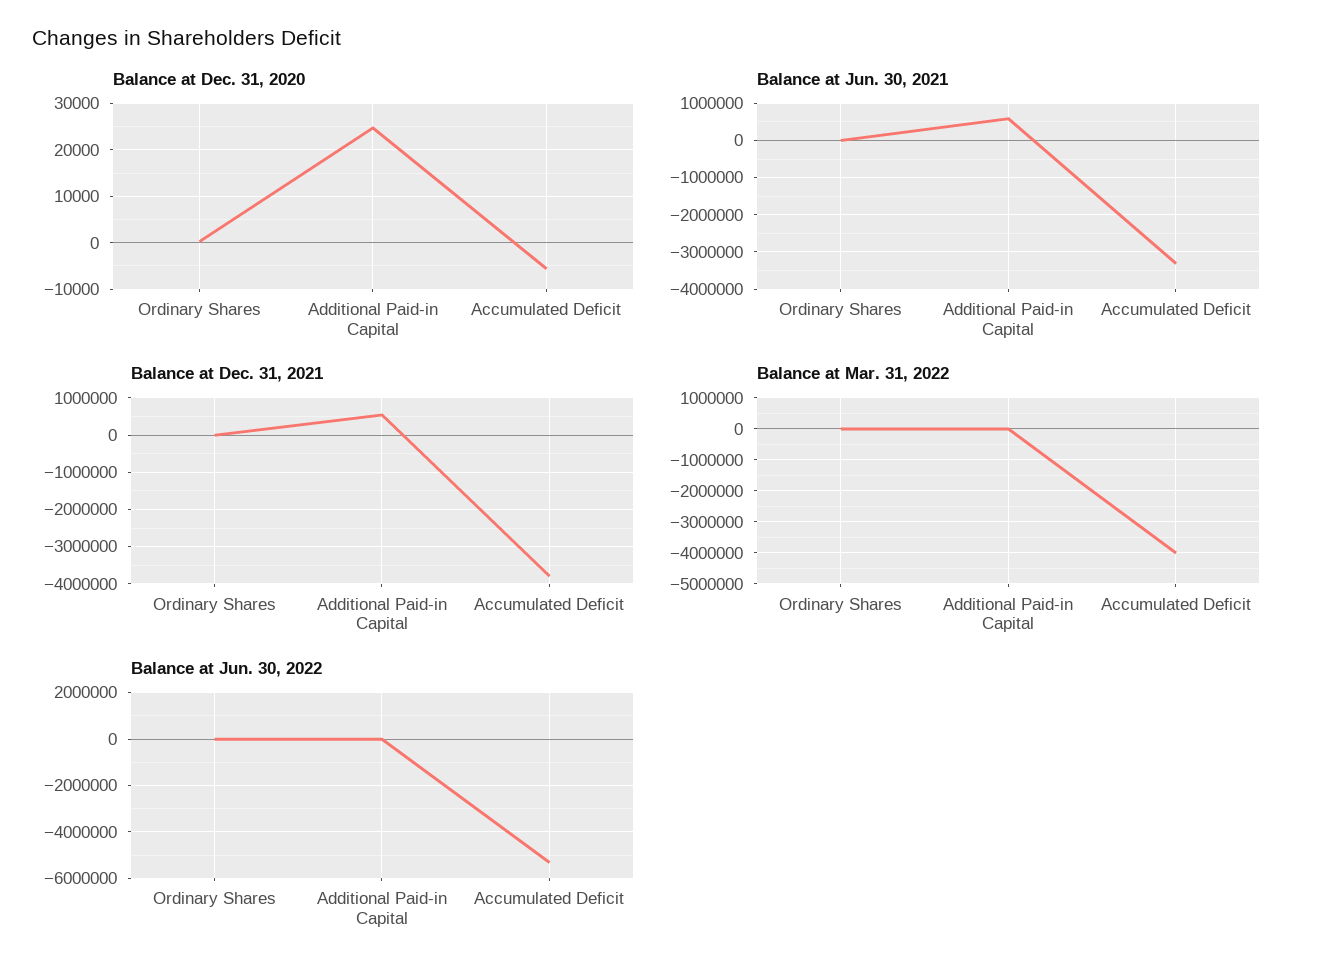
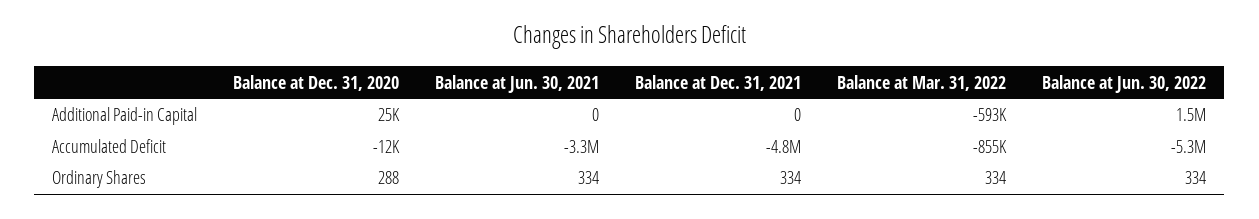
  {
    "Balance at Dec. 31, 2020": {
      "Ordinary Shares": 288,
      "Additional Paid-in Capital": 25000,
-     "Accumulated Deficit": -6000
+     "Accumulated Deficit": -12000
    },
    "Balance at Jun. 30, 2021": {
      "Ordinary Shares": 334,
-     "Additional Paid-in Capital": 600000,
+     "Additional Paid-in Capital": 0,
      "Accumulated Deficit": -3300000
    },
    "Balance at Dec. 31, 2021": {
      "Ordinary Shares": 334,
-     "Additional Paid-in Capital": 600000,
+     "Additional Paid-in Capital": 0,
-     "Accumulated Deficit": -3800000
+     "Accumulated Deficit": -4800000
    },
    "Balance at Mar. 31, 2022": {
      "Ordinary Shares": 334,
-     "Additional Paid-in Capital": 0,
+     "Additional Paid-in Capital": -593000,
-     "Accumulated Deficit": -4000000
+     "Accumulated Deficit": -855000
    },
    "Balance at Jun. 30, 2022": {
      "Ordinary Shares": 334,
-     "Additional Paid-in Capital": 0,
+     "Additional Paid-in Capital": 1500000,
      "Accumulated Deficit": -5300000
    }
  }

